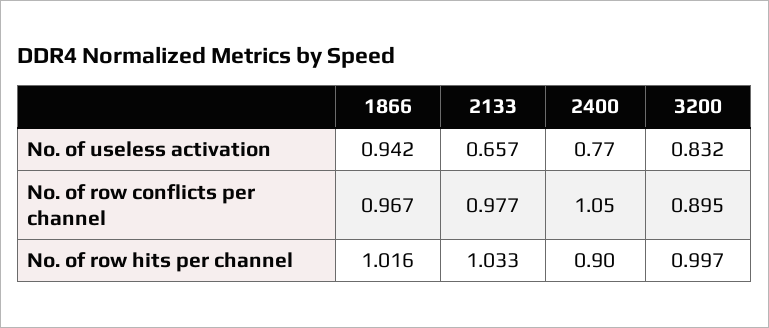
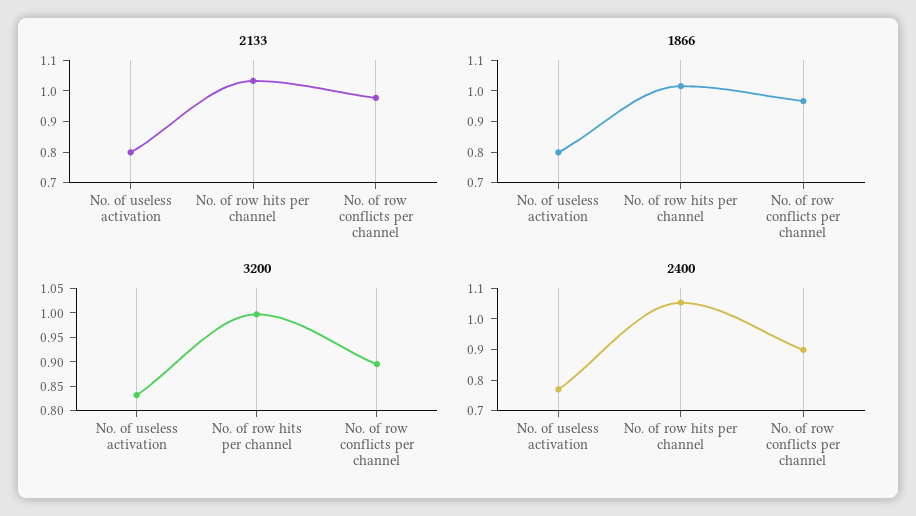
  {
    "1866": {
-     "No. of useless activation": 0.942,
+     "No. of useless activation": 0.8,
      "No. of row conflicts per channel": 0.967,
      "No. of row hits per channel": 1.016
    },
    "2133": {
-     "No. of useless activation": 0.657,
+     "No. of useless activation": 0.8,
      "No. of row conflicts per channel": 0.977,
      "No. of row hits per channel": 1.033
    },
    "2400": {
      "No. of useless activation": 0.77,
-     "No. of row conflicts per channel": 1.05,
+     "No. of row conflicts per channel": 0.9,
-     "No. of row hits per channel": 0.9
+     "No. of row hits per channel": 1.05
    },
    "3200": {
      "No. of useless activation": 0.832,
      "No. of row conflicts per channel": 0.895,
      "No. of row hits per channel": 0.997
    }
  }

